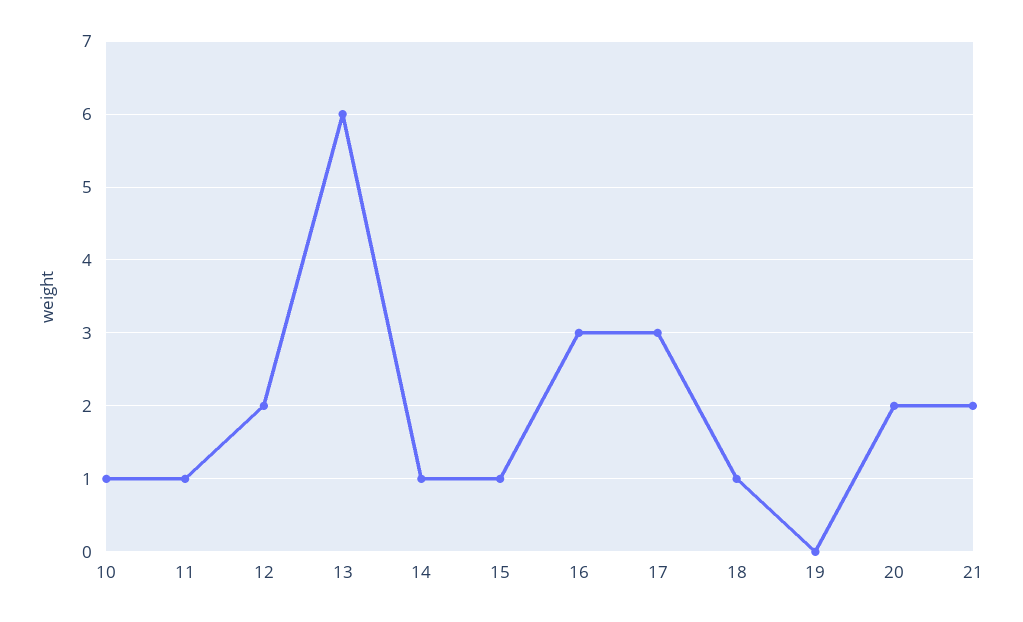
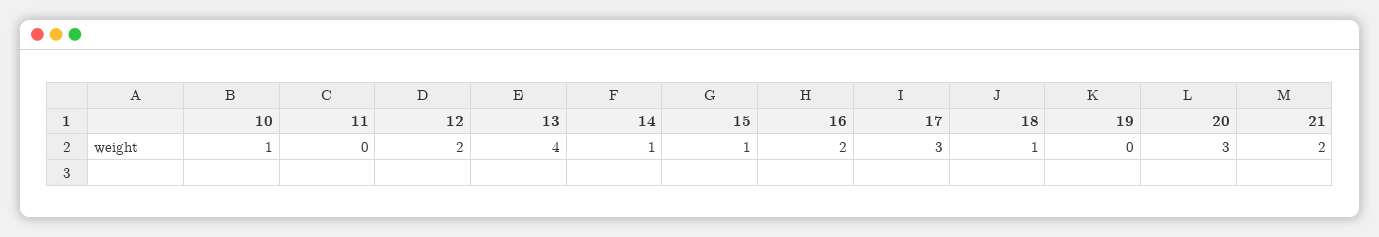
  {
    "10": 1,
-   "11": 1,
+   "11": 0,
    "12": 2,
-   "13": 6,
+   "13": 4,
    "14": 1,
    "15": 1,
-   "16": 3,
+   "16": 2,
    "17": 3,
    "18": 1,
    "19": 0,
-   "20": 2,
+   "20": 3,
    "21": 2
  }

